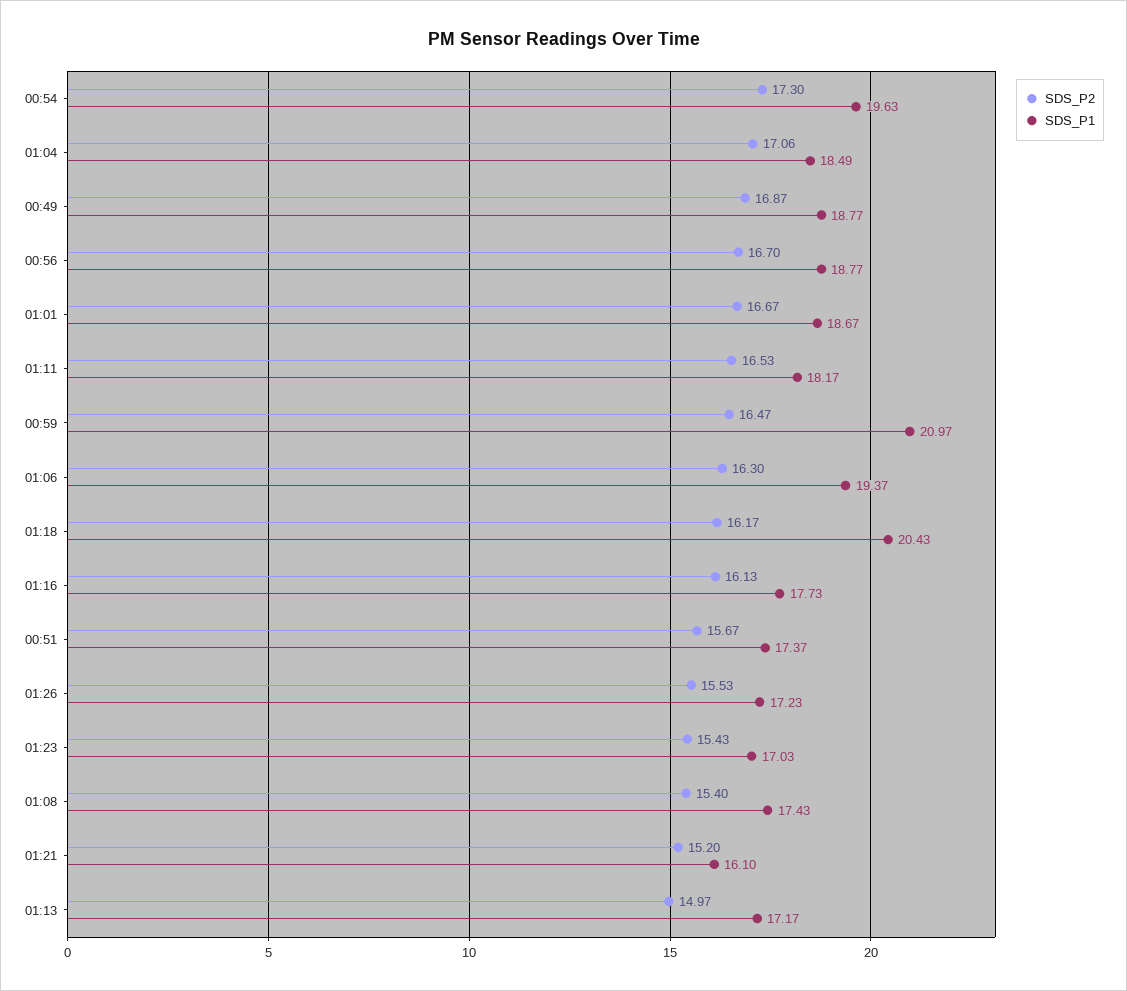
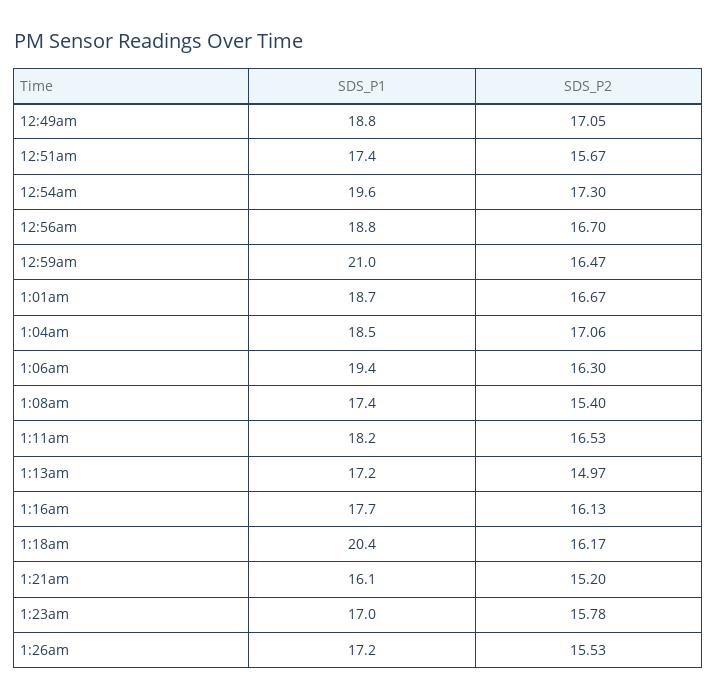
  {
    "SDS_P2": {
      "00:54": 17.3,
      "01:04": 17.06,
-     "00:49": 16.87,
+     "00:49": 17.05,
      "00:56": 16.7,
      "01:01": 16.67,
      "01:11": 16.53,
      "00:59": 16.47,
      "01:06": 16.3,
      "01:18": 16.17,
      "01:16": 16.13,
      "00:51": 15.67,
      "01:26": 15.53,
-     "01:23": 15.43,
+     "01:23": 15.78,
      "01:08": 15.4,
      "01:21": 15.2,
      "01:13": 14.97
    },
    "SDS_P1": {
      "00:54": 19.63,
      "01:04": 18.49,
      "00:49": 18.77,
      "00:56": 18.77,
      "01:01": 18.67,
      "01:11": 18.17,
      "00:59": 20.97,
      "01:06": 19.37,
      "01:18": 20.43,
      "01:16": 17.73,
      "00:51": 17.37,
      "01:26": 17.23,
      "01:23": 17.03,
      "01:08": 17.43,
      "01:21": 16.1,
      "01:13": 17.17
    }
  }

